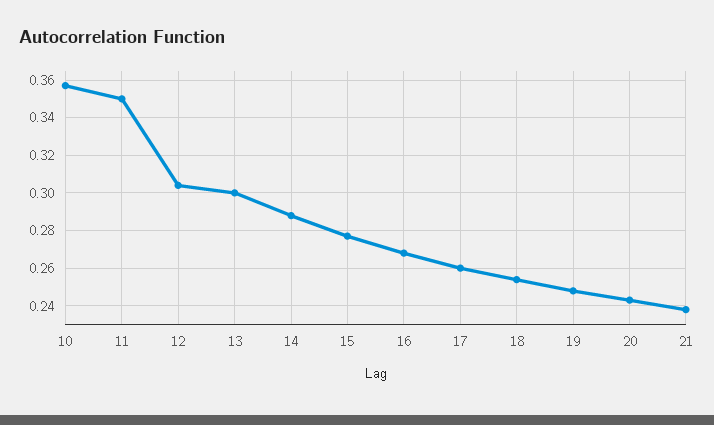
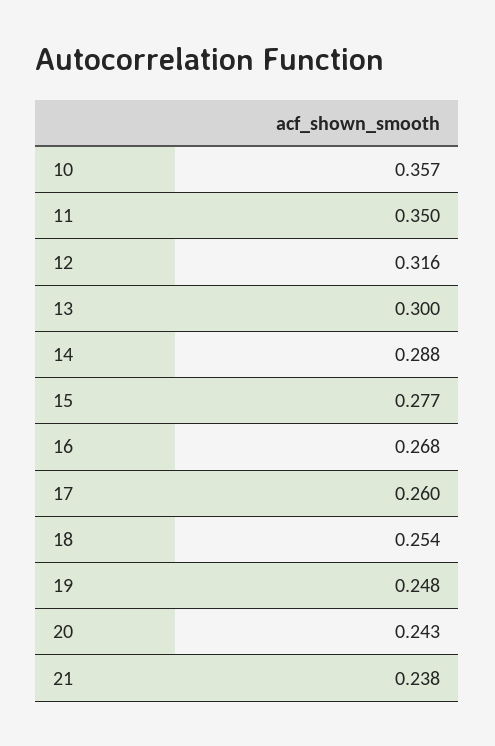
  {
    "10": 0.357,
    "11": 0.35,
-   "12": 0.305,
+   "12": 0.316,
    "13": 0.3,
    "14": 0.288,
    "15": 0.277,
    "16": 0.268,
    "17": 0.26,
    "18": 0.254,
    "19": 0.248,
    "20": 0.243,
    "21": 0.238
  }

